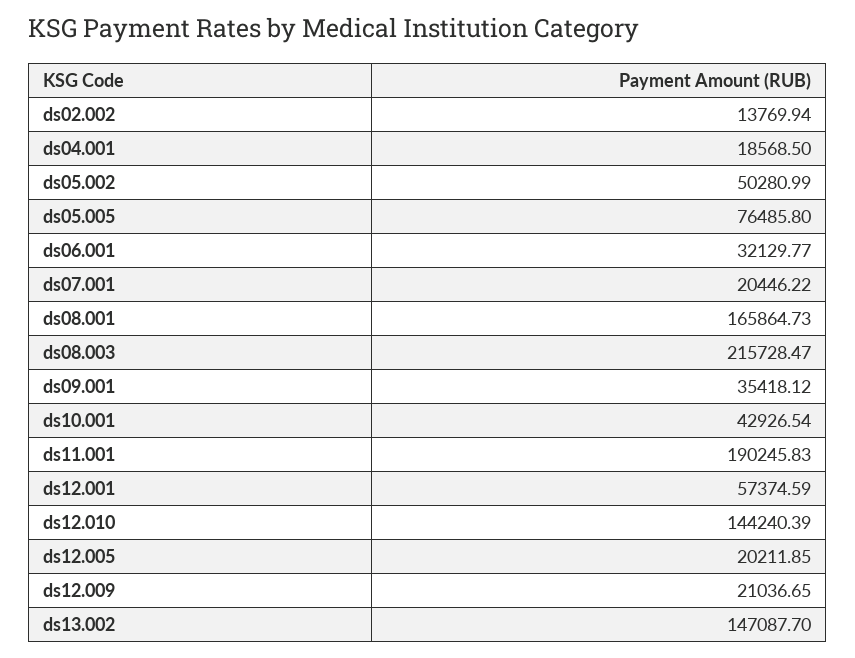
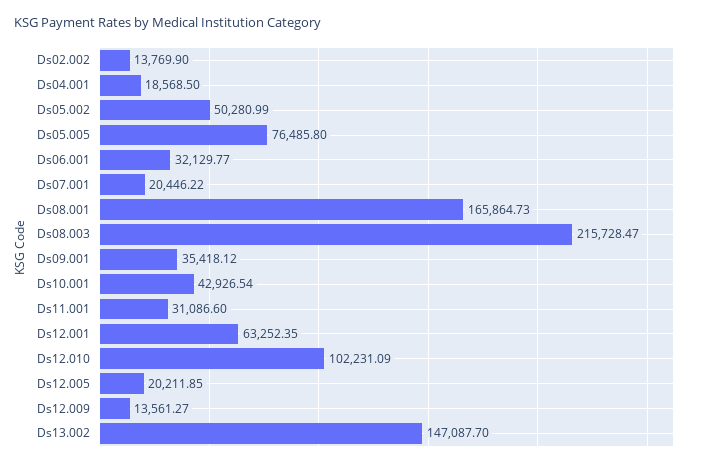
  {
-   "ds02.002": 13769.94,
+   "ds02.002": 13769.9,
    "ds04.001": 18568.5,
    "ds05.002": 50280.99,
    "ds05.005": 76485.8,
    "ds06.001": 32129.77,
    "ds07.001": 20446.22,
    "ds08.001": 165864.73,
    "ds08.003": 215728.47,
    "ds09.001": 35418.12,
    "ds10.001": 42926.54,
-   "ds11.001": 190245.83,
+   "ds11.001": 31086.6,
-   "ds12.001": 57374.59,
+   "ds12.001": 63252.35,
-   "ds12.010": 144240.39,
+   "ds12.010": 102231.09,
    "ds12.005": 20211.85,
-   "ds12.009": 21036.65,
+   "ds12.009": 13561.27,
    "ds13.002": 147087.7
  }

